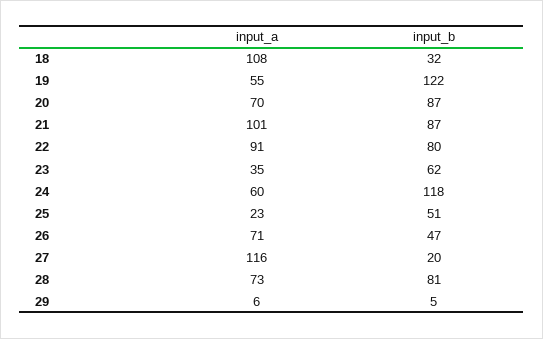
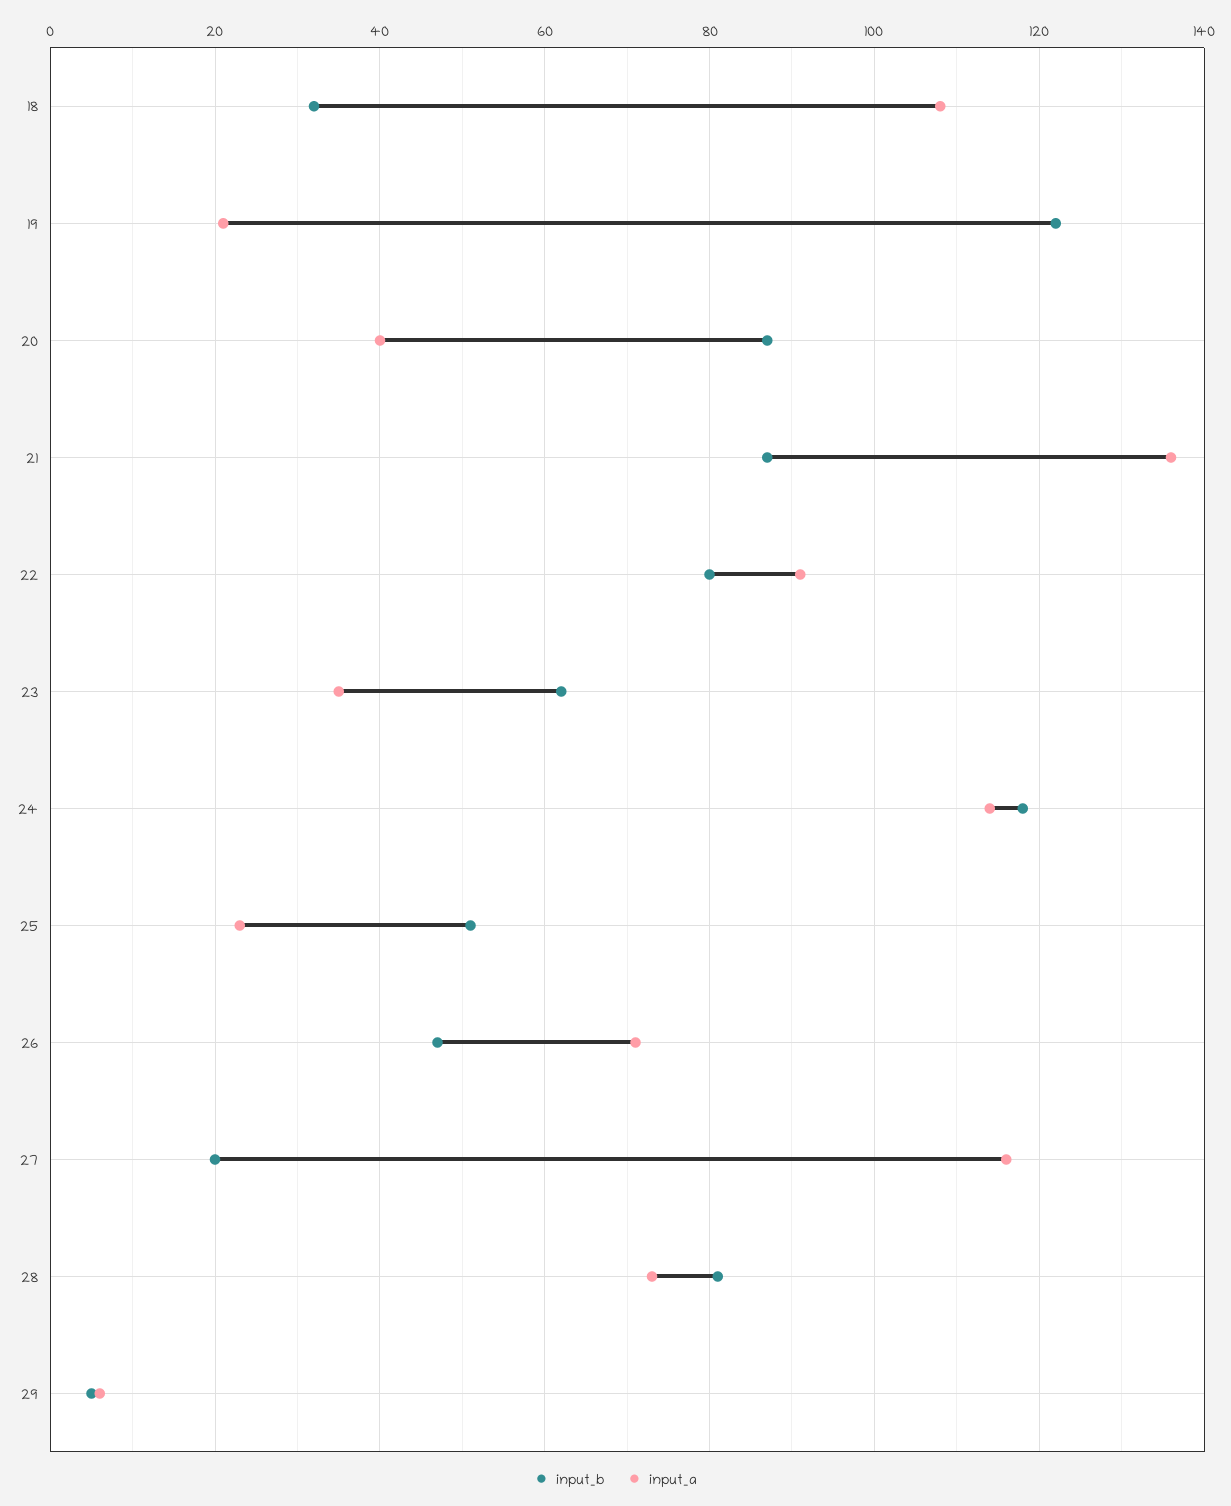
  {
    "input_a": {
      "18": 108,
-     "19": 55,
+     "19": 20,
-     "20": 70,
+     "20": 40,
-     "21": 101,
+     "21": 135,
      "22": 91,
      "23": 35,
-     "24": 60,
+     "24": 115,
      "25": 23,
      "26": 71,
      "27": 116,
      "28": 73,
      "29": 6
    },
    "input_b": {
      "18": 32,
      "19": 122,
      "20": 87,
      "21": 87,
      "22": 80,
      "23": 62,
      "24": 118,
      "25": 51,
      "26": 47,
      "27": 20,
      "28": 81,
      "29": 5
    }
  }

